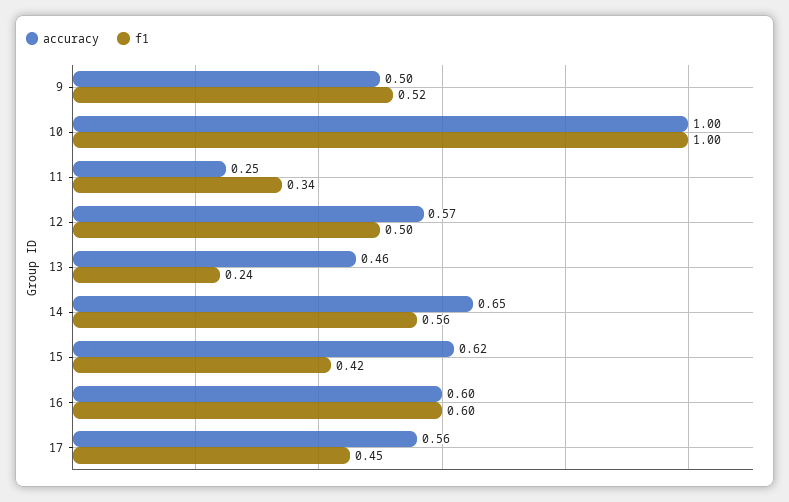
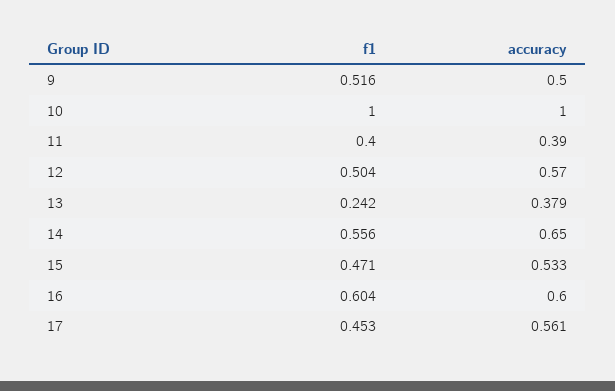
  {
    "accuracy": {
      "9": 0.5,
      "10": 1,
-     "11": 0.25,
+     "11": 0.39,
      "12": 0.57,
-     "13": 0.46,
+     "13": 0.379,
      "14": 0.65,
-     "15": 0.62,
+     "15": 0.533,
      "16": 0.6,
      "17": 0.561
    },
    "f1": {
      "9": 0.516,
      "10": 1,
-     "11": 0.34,
+     "11": 0.4,
      "12": 0.504,
      "13": 0.242,
      "14": 0.556,
-     "15": 0.42,
+     "15": 0.471,
      "16": 0.604,
      "17": 0.453
    }
  }

